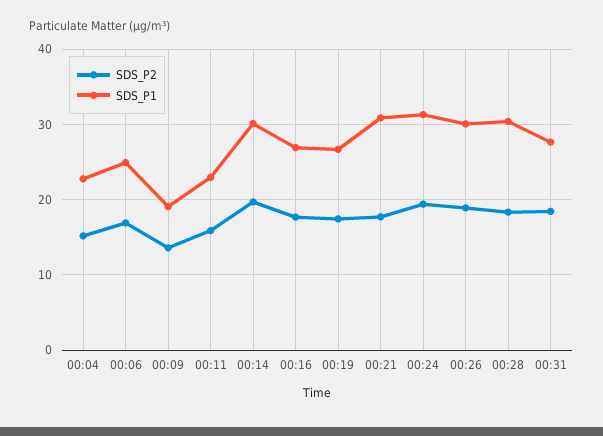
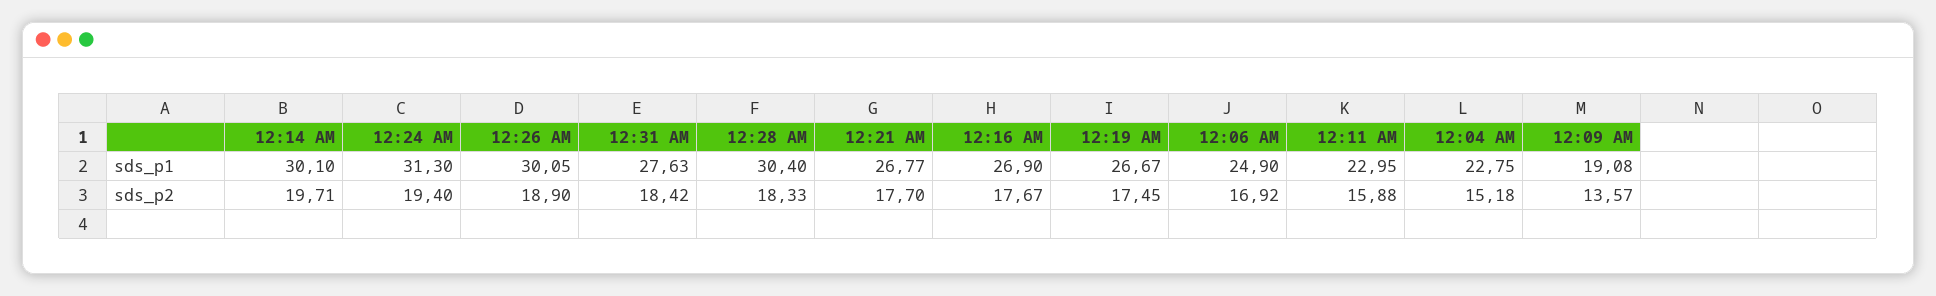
  {
    "SDS_P2": {
      "00:04": 15.18,
      "00:06": 16.92,
      "00:09": 13.57,
      "00:11": 15.88,
      "00:14": 19.71,
      "00:16": 17.67,
      "00:19": 17.45,
      "00:21": 17.7,
      "00:24": 19.4,
      "00:26": 18.9,
      "00:28": 18.33,
      "00:31": 18.42
    },
    "SDS_P1": {
      "00:04": 22.75,
      "00:06": 24.9,
      "00:09": 19.08,
      "00:11": 22.95,
      "00:14": 30.1,
      "00:16": 26.9,
      "00:19": 26.67,
-     "00:21": 31,
+     "00:21": 26.77,
      "00:24": 31.3,
      "00:26": 30.05,
      "00:28": 30.4,
      "00:31": 27.63
    }
  }

